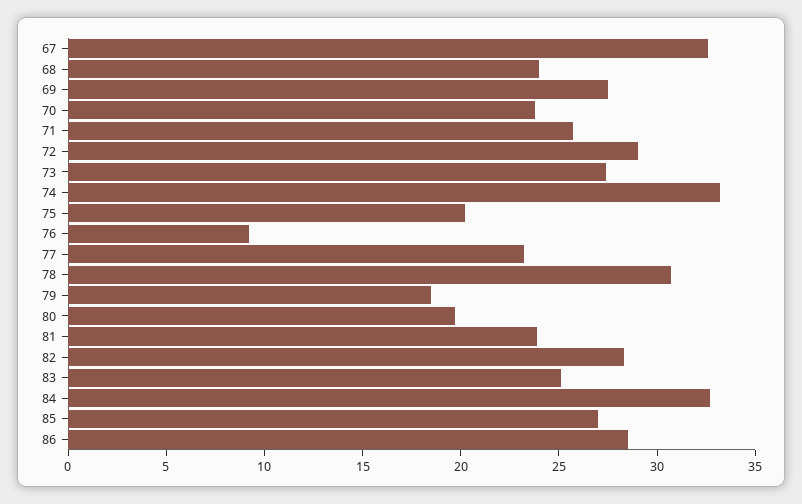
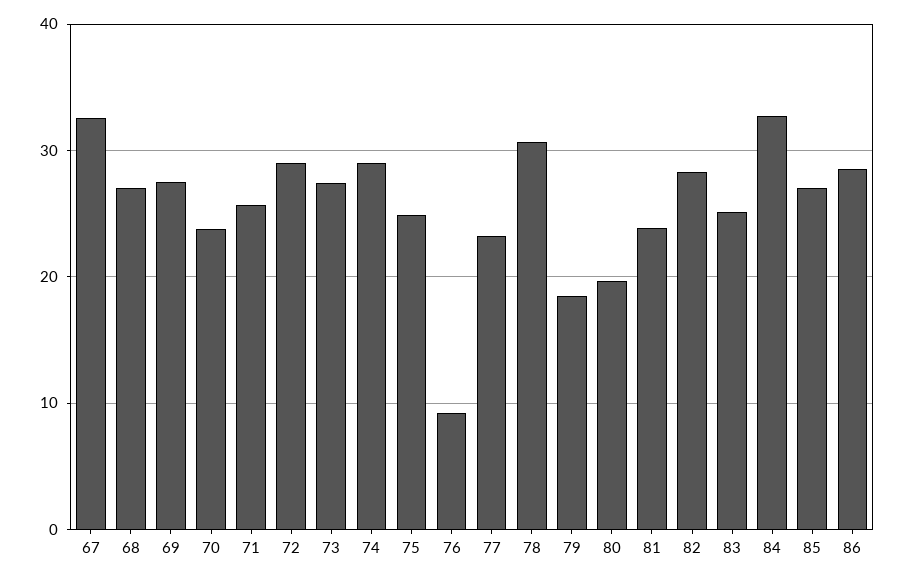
  {
    "67": 33,
-   "68": 24,
+   "68": 27,
    "69": 28,
    "70": 24,
    "71": 26,
    "72": 29,
    "73": 27,
-   "74": 33,
+   "74": 29,
-   "75": 20,
+   "75": 25,
    "76": 9,
    "77": 23,
    "78": 31,
    "79": 19,
    "80": 20,
    "81": 24,
    "82": 28,
    "83": 25,
    "84": 33,
    "85": 27,
    "86": 29
  }

